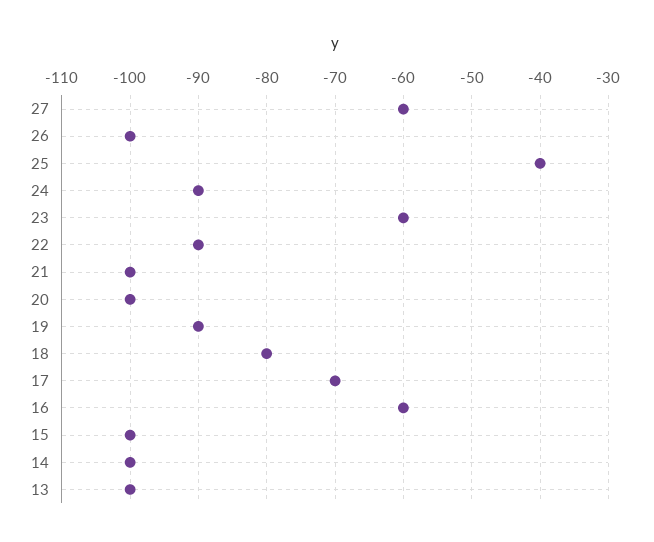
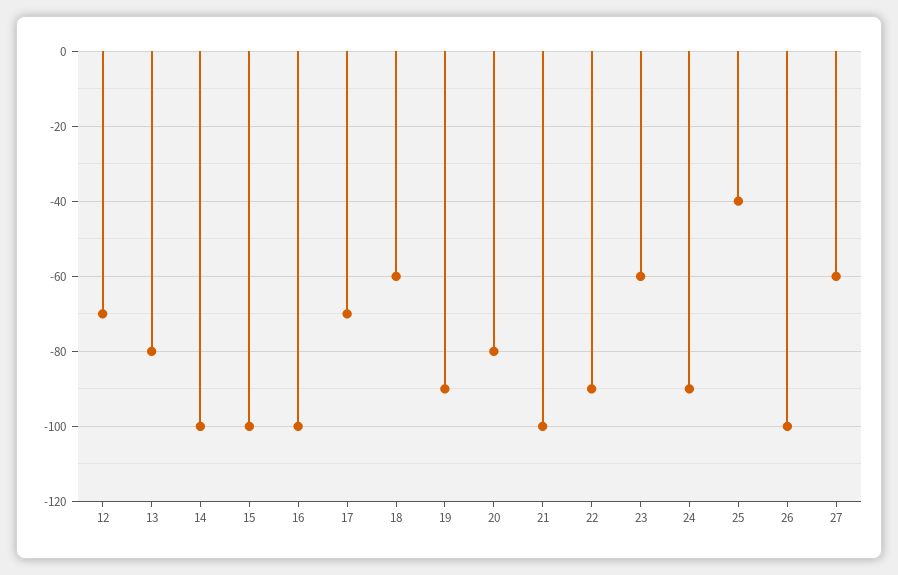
  {
    "27": -60,
    "26": -100,
    "25": -40,
    "24": -90,
    "23": -60,
    "22": -90,
    "21": -100,
-   "20": -100,
+   "20": -80,
    "19": -90,
-   "18": -80,
+   "18": -60,
    "17": -70,
-   "16": -60,
+   "16": -100,
    "15": -100,
    "14": -100,
-   "13": -100
+   "13": -80,
+   "12": -70
  }

